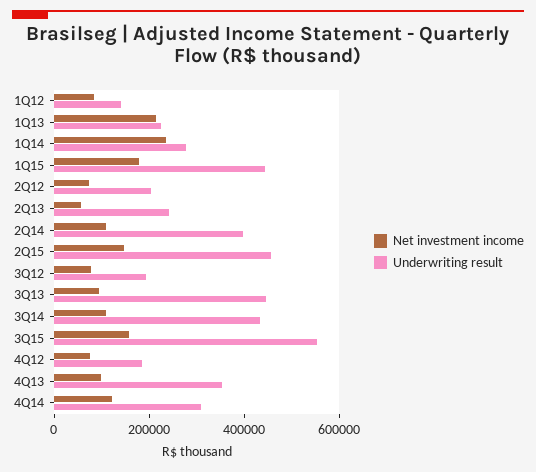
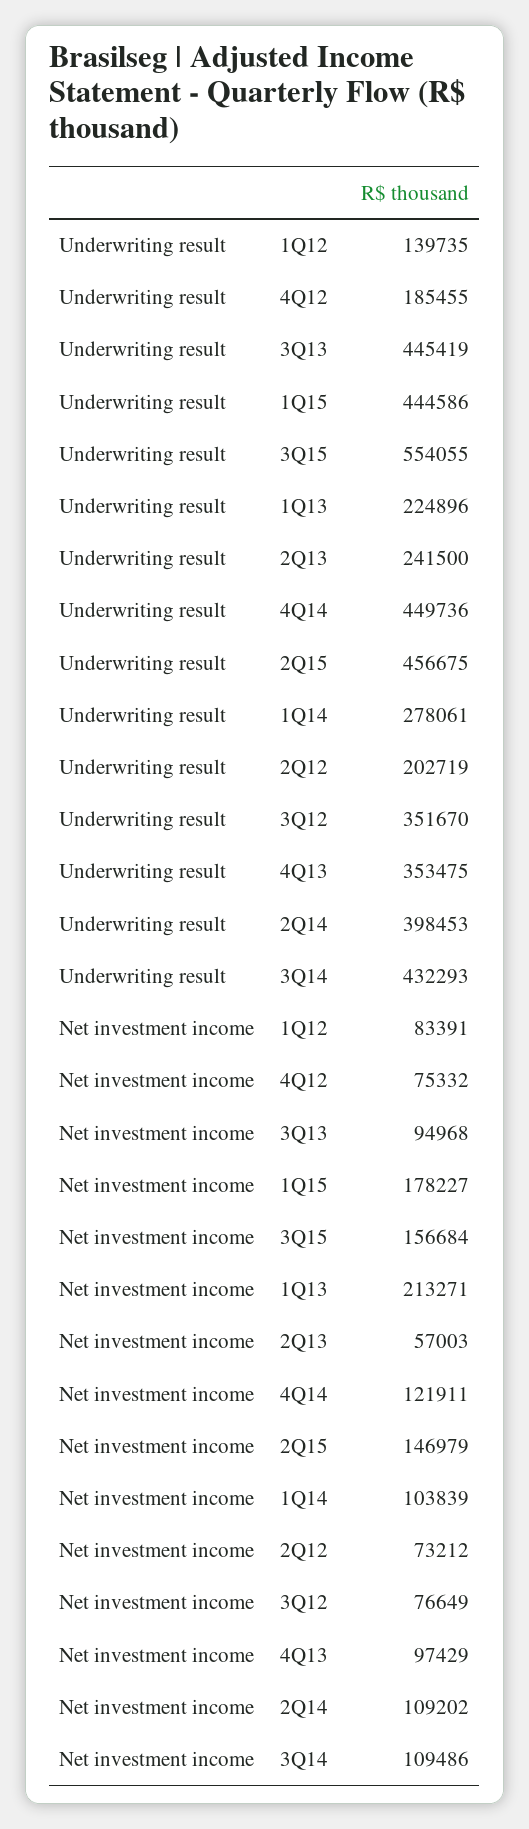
  {
    "Net investment income": {
      "1Q12": 83391,
      "1Q13": 213271,
-     "1Q14": 250000,
+     "1Q14": 103839,
      "1Q15": 178227,
      "2Q12": 73212,
      "2Q13": 57003,
      "2Q14": 109202,
      "2Q15": 146979,
      "3Q12": 76649,
      "3Q13": 94968,
      "3Q14": 109486,
      "3Q15": 156684,
      "4Q12": 75332,
      "4Q13": 97429,
      "4Q14": 121911
    },
    "Underwriting result": {
      "1Q12": 139735,
      "1Q13": 224896,
      "1Q14": 278061,
      "1Q15": 444586,
      "2Q12": 202719,
      "2Q13": 241500,
      "2Q14": 398453,
      "2Q15": 456675,
-     "3Q12": 200000,
+     "3Q12": 351670,
      "3Q13": 445419,
      "3Q14": 432293,
      "3Q15": 554055,
      "4Q12": 185455,
      "4Q13": 353475,
-     "4Q14": 300000
+     "4Q14": 449736
    }
  }

